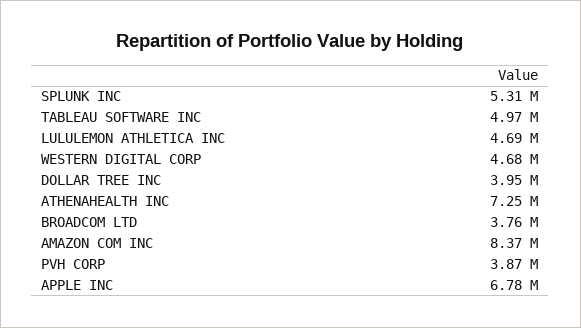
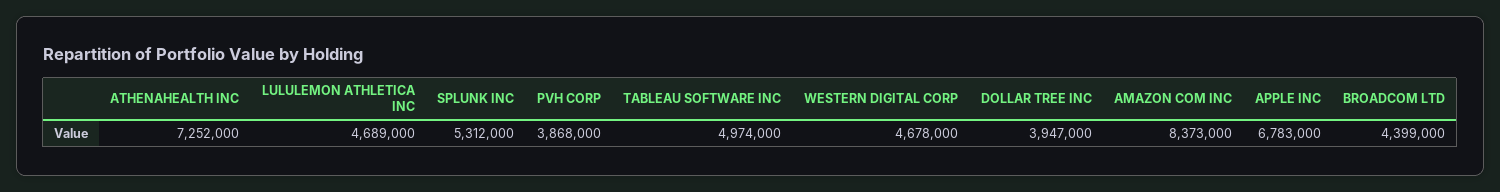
  {
    "SPLUNK INC": 5312000,
    "TABLEAU SOFTWARE INC": 4974000,
    "LULULEMON ATHLETICA INC": 4689000,
    "WESTERN DIGITAL CORP": 4678000,
    "DOLLAR TREE INC": 3947000,
    "ATHENAHEALTH INC": 7252000,
-   "BROADCOM LTD": 3760000,
+   "BROADCOM LTD": 4399000,
    "AMAZON COM INC": 8373000,
    "PVH CORP": 3868000,
    "APPLE INC": 6783000
  }

